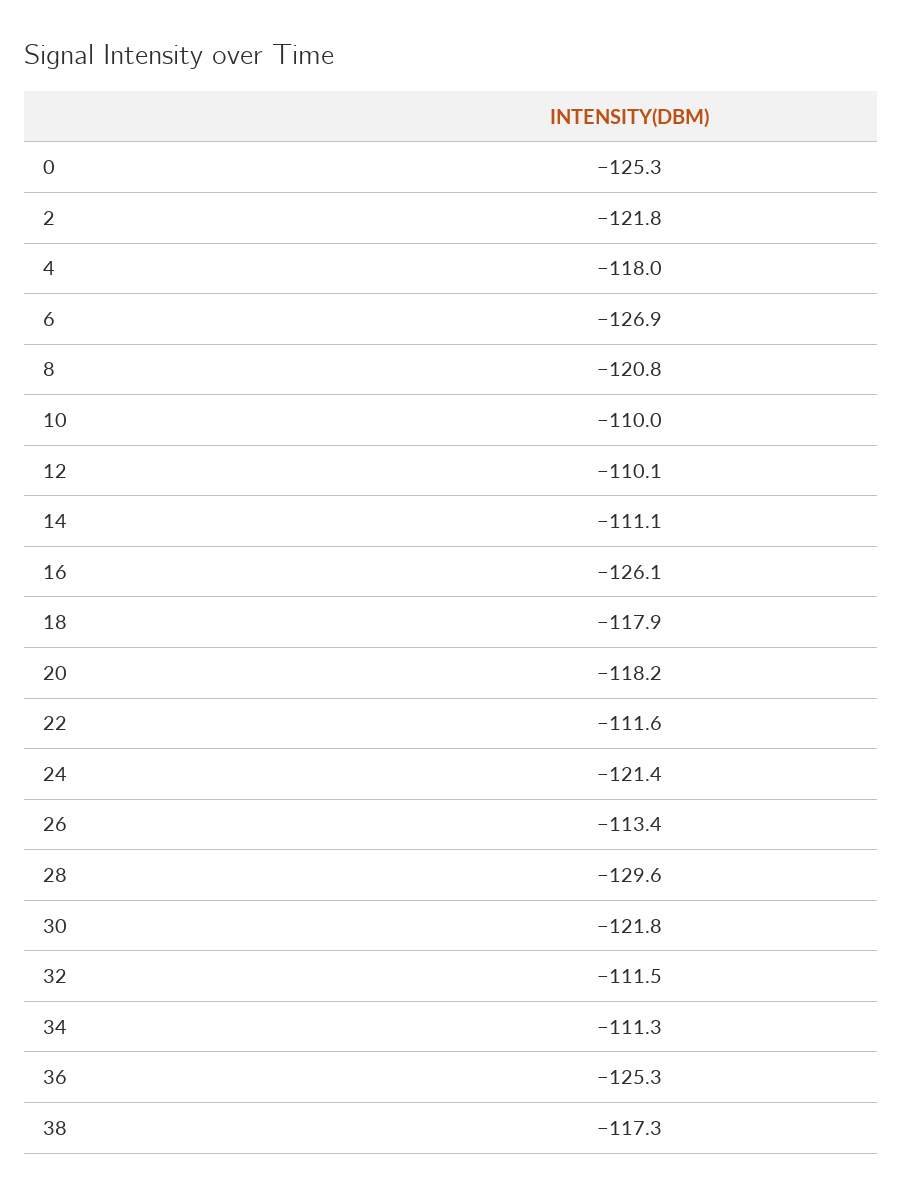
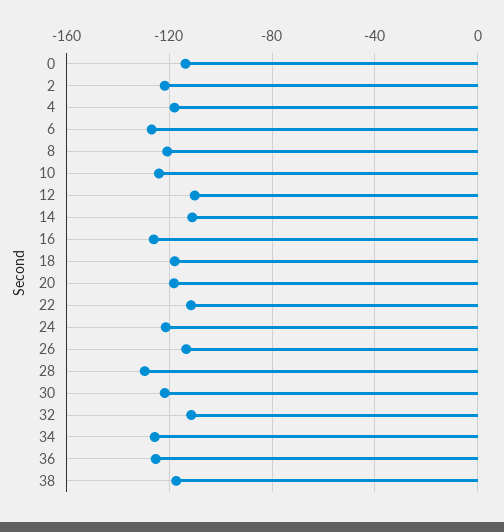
  {
-   "0": -125.3,
+   "0": -115,
    "2": -121.8,
    "4": -118,
    "6": -126.9,
    "8": -120.8,
-   "10": -110,
+   "10": -125,
    "12": -110.1,
    "14": -111.1,
    "16": -126.1,
    "18": -117.9,
    "20": -118.2,
    "22": -111.6,
    "24": -121.4,
    "26": -113.4,
    "28": -129.6,
    "30": -121.8,
    "32": -111.5,
-   "34": -111.3,
+   "34": -125,
    "36": -125.3,
    "38": -117.3
  }

